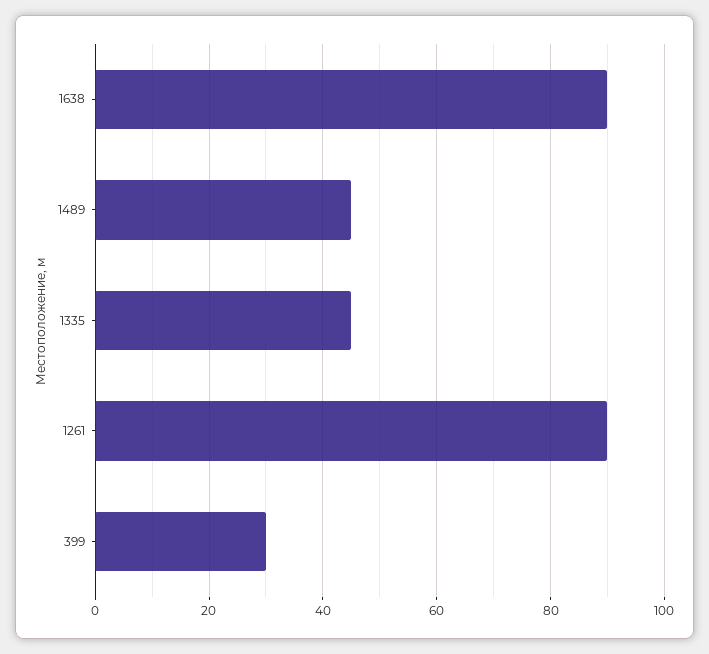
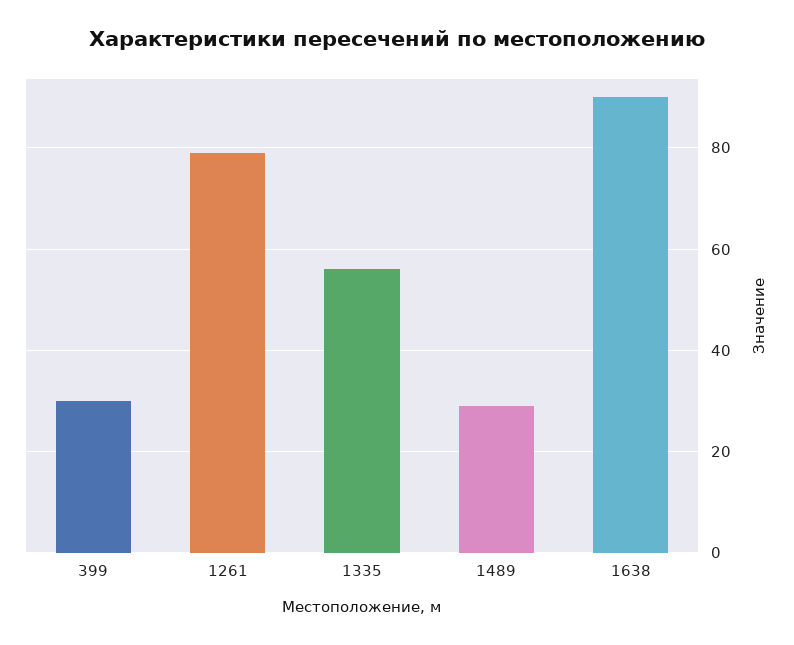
  {
    "1638": 90,
-   "1489": 45,
+   "1489": 30,
-   "1335": 45,
+   "1335": 55,
-   "1261": 90,
+   "1261": 80,
    "399": 30
  }

